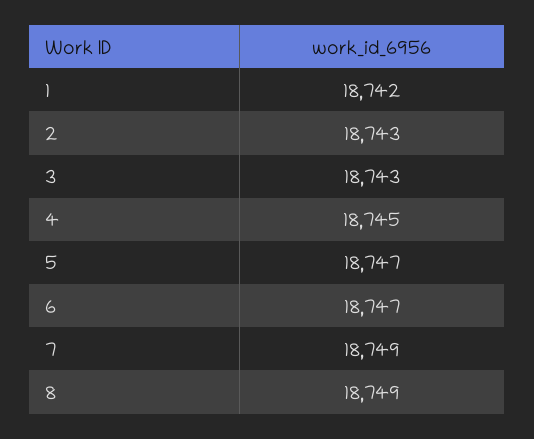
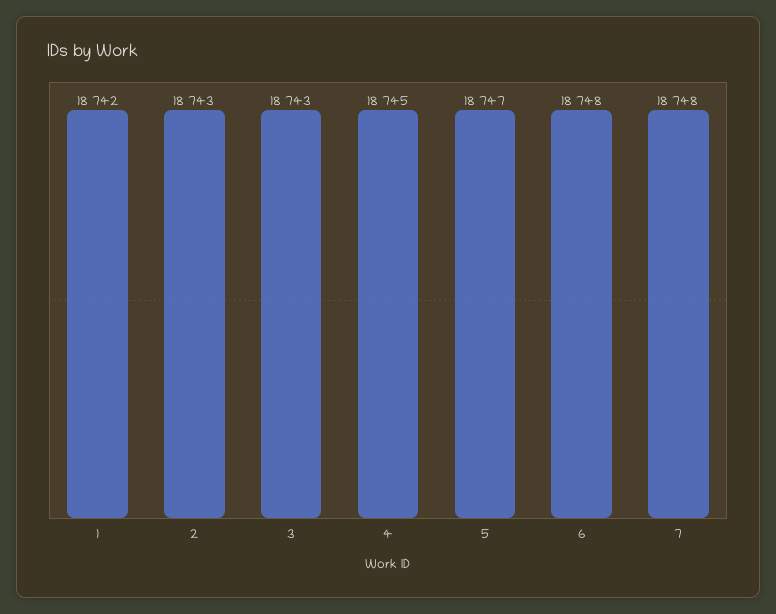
  {
    "1": 18742,
    "2": 18743,
    "3": 18743,
    "4": 18745,
    "5": 18747,
-   "6": 18747,
+   "6": 18748,
-   "7": 18749,
+   "7": 18748
-   "8": 18749
  }

